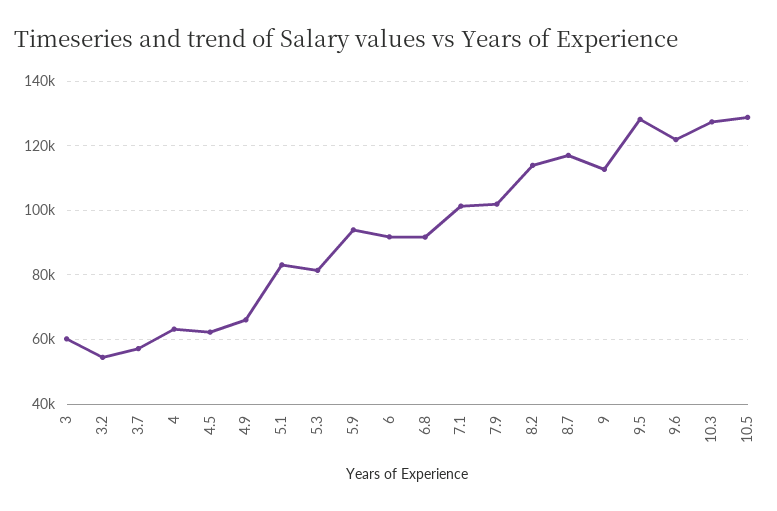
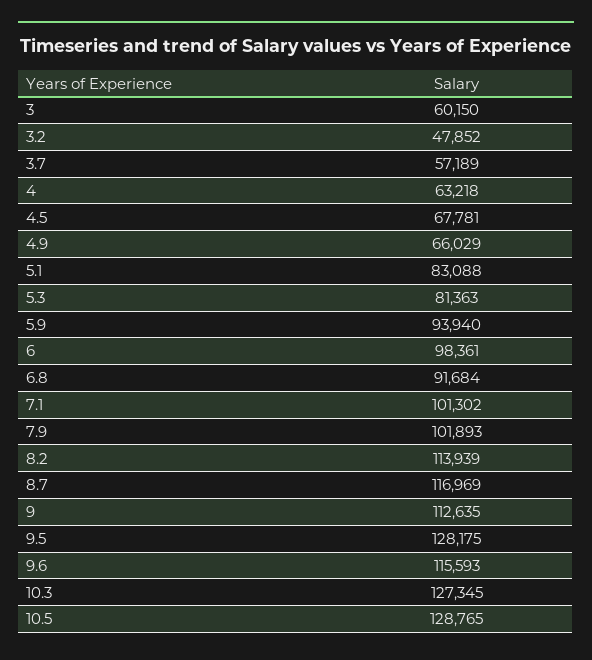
  {
    "3": 60150,
-   "3.2": 54000,
+   "3.2": 47852,
    "3.7": 57189,
    "4": 63218,
-   "4.5": 62000,
+   "4.5": 67781,
    "4.9": 66029,
    "5.1": 83088,
    "5.3": 81363,
    "5.9": 93940,
-   "6": 92000,
+   "6": 98361,
    "6.8": 91684,
    "7.1": 101302,
    "7.9": 101893,
    "8.2": 113939,
    "8.7": 116969,
    "9": 112635,
    "9.5": 128175,
-   "9.6": 122000,
+   "9.6": 115593,
    "10.3": 127345,
    "10.5": 128765
  }

